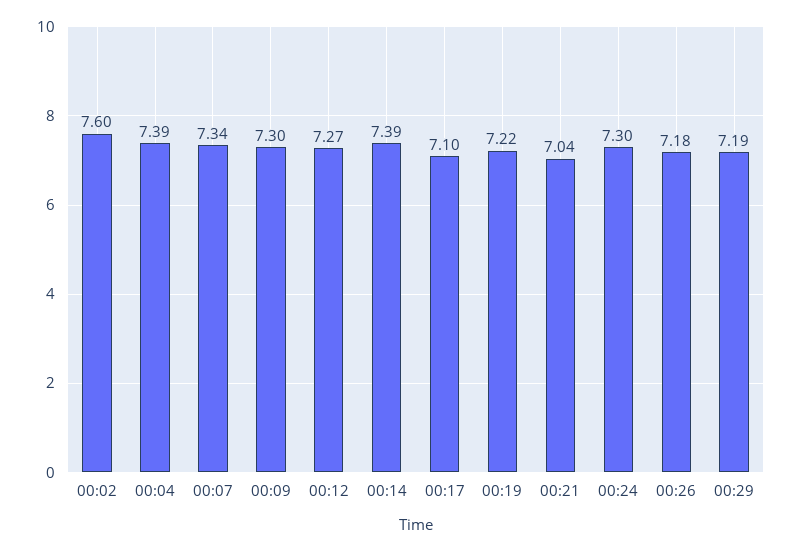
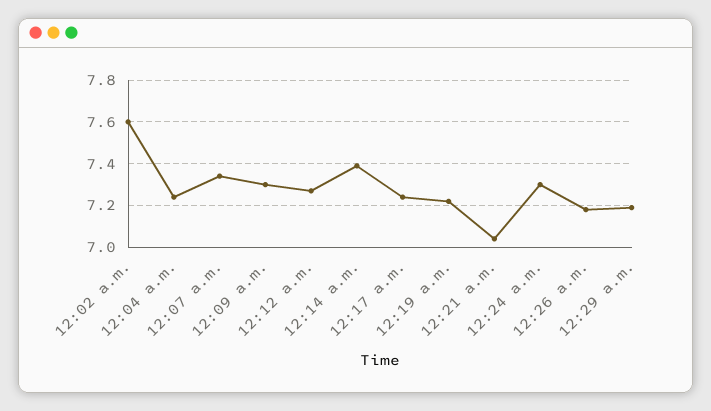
  {
    "00:02": 7.6,
-   "00:04": 7.39,
+   "00:04": 7.25,
    "00:07": 7.34,
    "00:09": 7.3,
    "00:12": 7.27,
    "00:14": 7.39,
-   "00:17": 7.1,
+   "00:17": 7.25,
    "00:19": 7.22,
    "00:21": 7.04,
    "00:24": 7.3,
    "00:26": 7.18,
    "00:29": 7.19
  }

